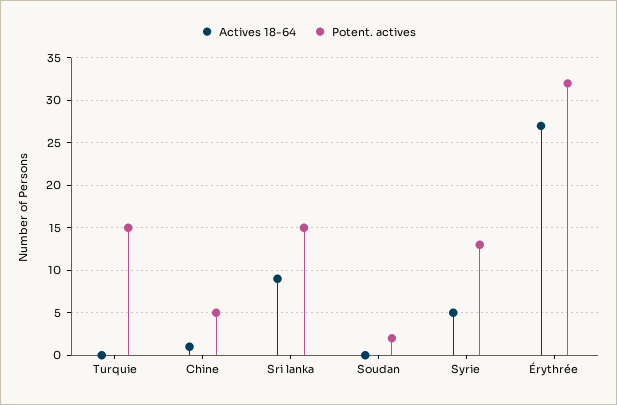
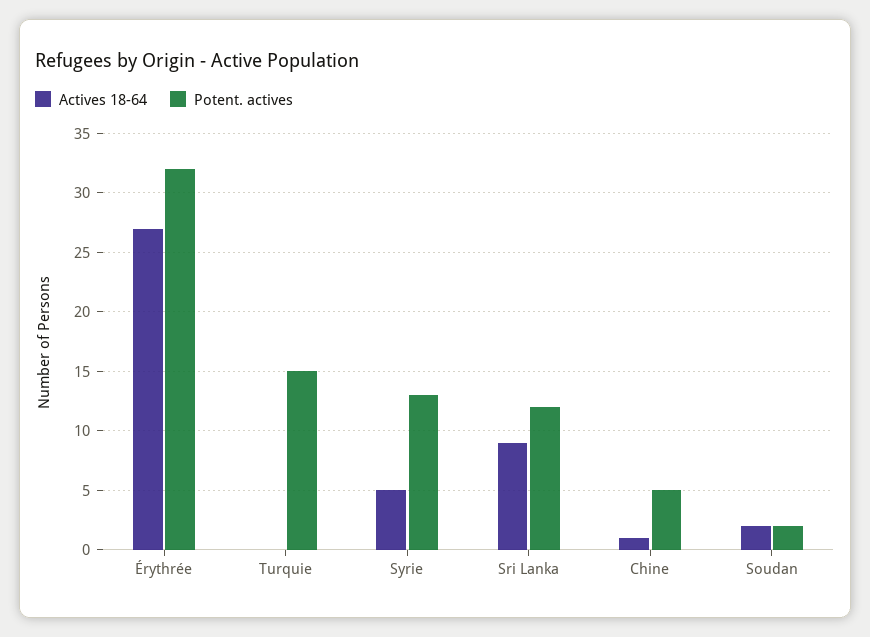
  {
    "Actives 18-64": {
      "Turquie": 0,
      "Chine": 1,
      "Sri lanka": 9,
-     "Soudan": 0,
+     "Soudan": 2,
      "Syrie": 5,
      "Érythrée": 27
    },
    "Potent. actives": {
      "Turquie": 15,
      "Chine": 5,
-     "Sri lanka": 15,
+     "Sri lanka": 12,
      "Soudan": 2,
      "Syrie": 13,
      "Érythrée": 32
    }
  }

